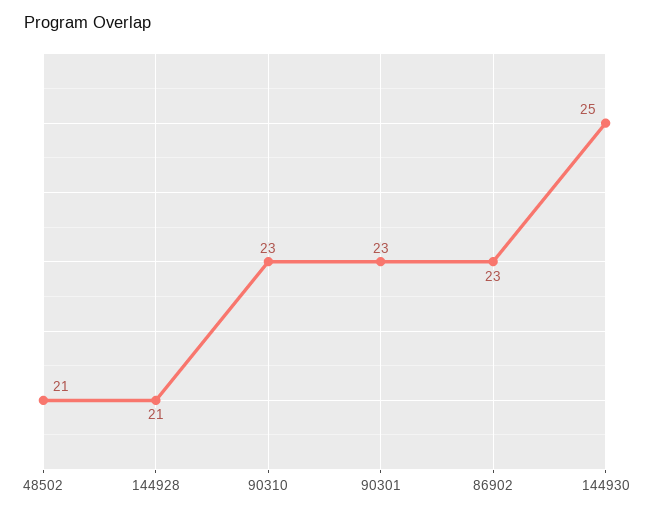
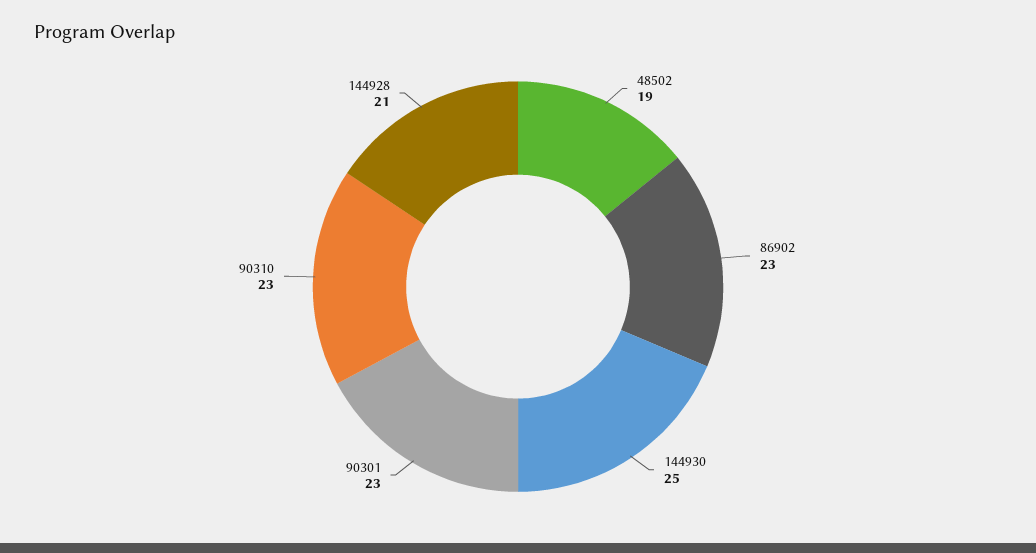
  {
-   "48502": 21,
+   "48502": 19,
    "144928": 21,
    "90310": 23,
    "90301": 23,
    "86902": 23,
    "144930": 25
  }

